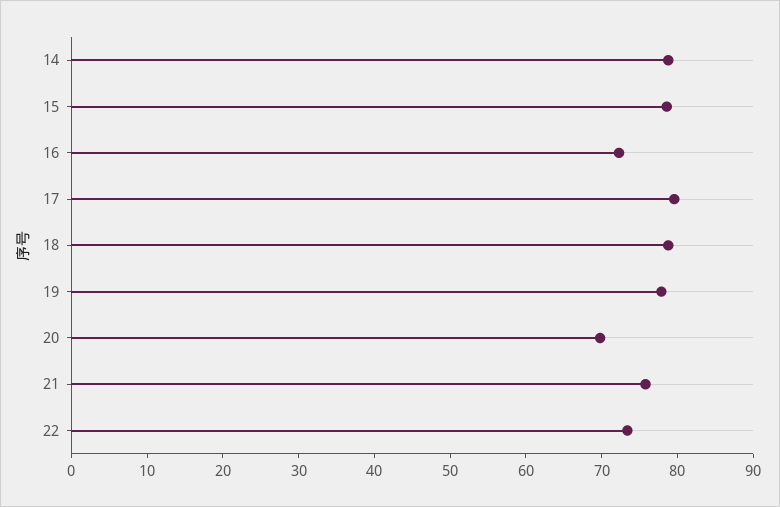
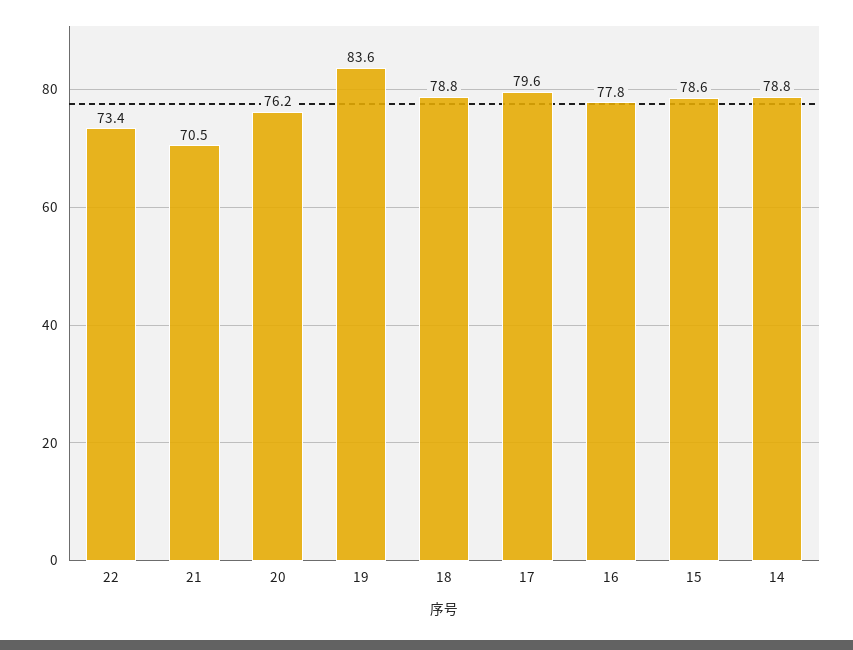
  {
    "14": 78.8,
    "15": 78.6,
-   "16": 72,
+   "16": 77.8,
    "17": 79.6,
    "18": 78.8,
-   "19": 78,
+   "19": 83.6,
-   "20": 70,
+   "20": 76.2,
-   "21": 76,
+   "21": 70.5,
    "22": 73.4
  }

